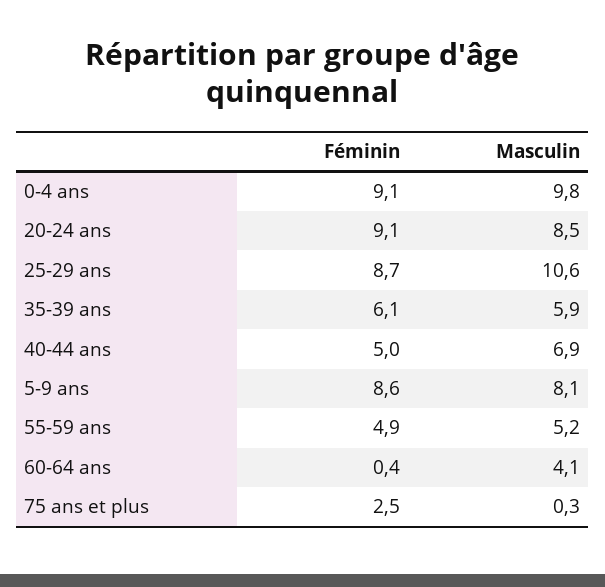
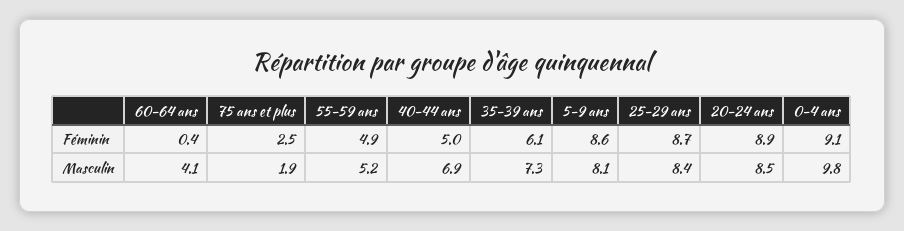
  {
    "Féminin": {
      "0-4 ans": 9.1,
-     "20-24 ans": 9.1,
+     "20-24 ans": 8.9,
      "25-29 ans": 8.7,
      "35-39 ans": 6.1,
      "40-44 ans": 5,
      "5-9 ans": 8.6,
      "55-59 ans": 4.9,
      "60-64 ans": 0.4,
      "75 ans et plus": 2.5
    },
    "Masculin": {
      "0-4 ans": 9.8,
      "20-24 ans": 8.5,
-     "25-29 ans": 10.6,
+     "25-29 ans": 8.4,
-     "35-39 ans": 5.9,
+     "35-39 ans": 7.3,
      "40-44 ans": 6.9,
      "5-9 ans": 8.1,
      "55-59 ans": 5.2,
      "60-64 ans": 4.1,
-     "75 ans et plus": 0.3
+     "75 ans et plus": 1.9
    }
  }

